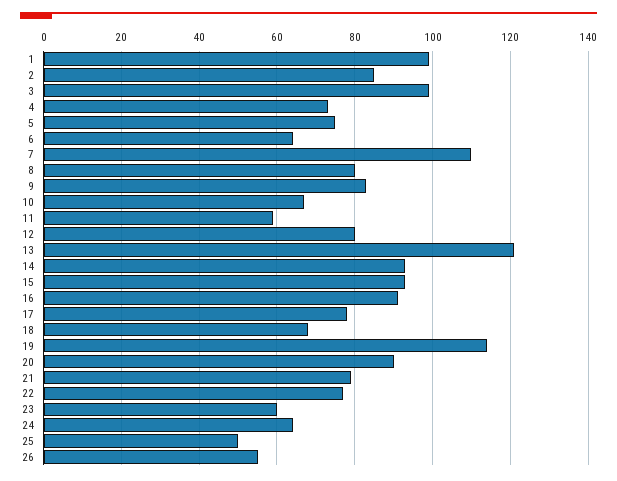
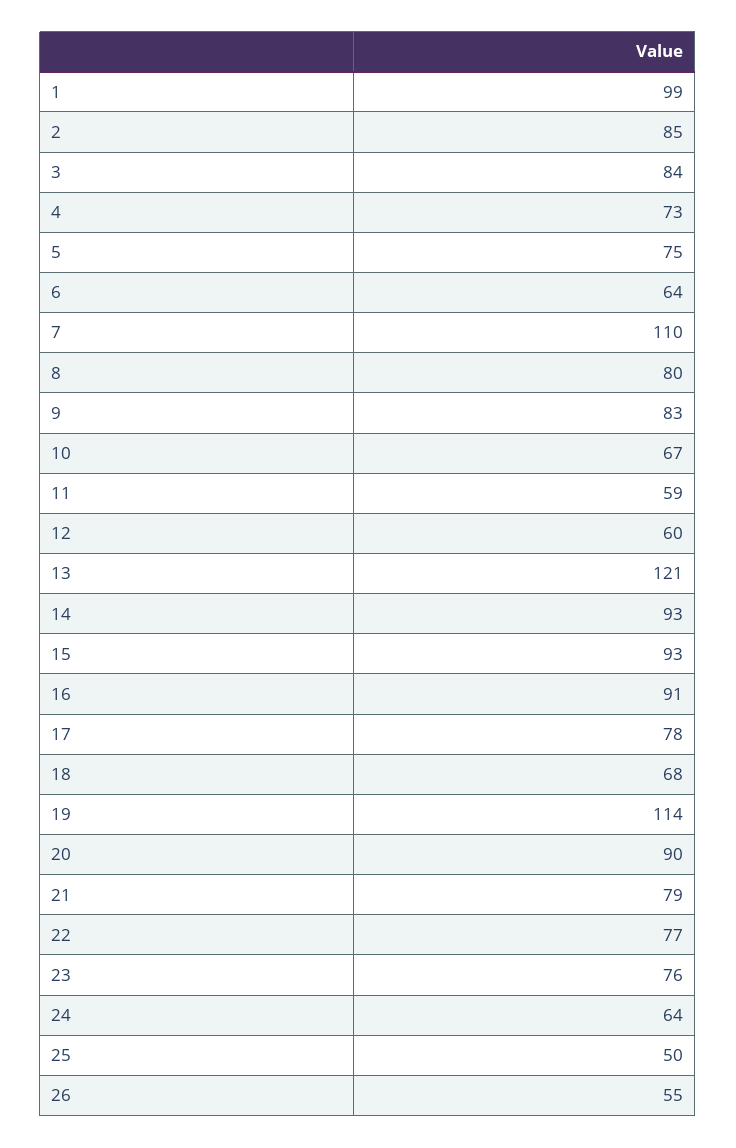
  {
    "1": 99,
    "2": 85,
-   "3": 100,
+   "3": 84,
    "4": 73,
    "5": 75,
    "6": 64,
    "7": 110,
    "8": 80,
    "9": 83,
    "10": 67,
    "11": 59,
-   "12": 80,
+   "12": 60,
    "13": 121,
    "14": 93,
    "15": 93,
    "16": 91,
    "17": 78,
    "18": 68,
    "19": 114,
    "20": 90,
    "21": 79,
    "22": 77,
-   "23": 60,
+   "23": 76,
    "24": 64,
    "25": 50,
    "26": 55
  }

